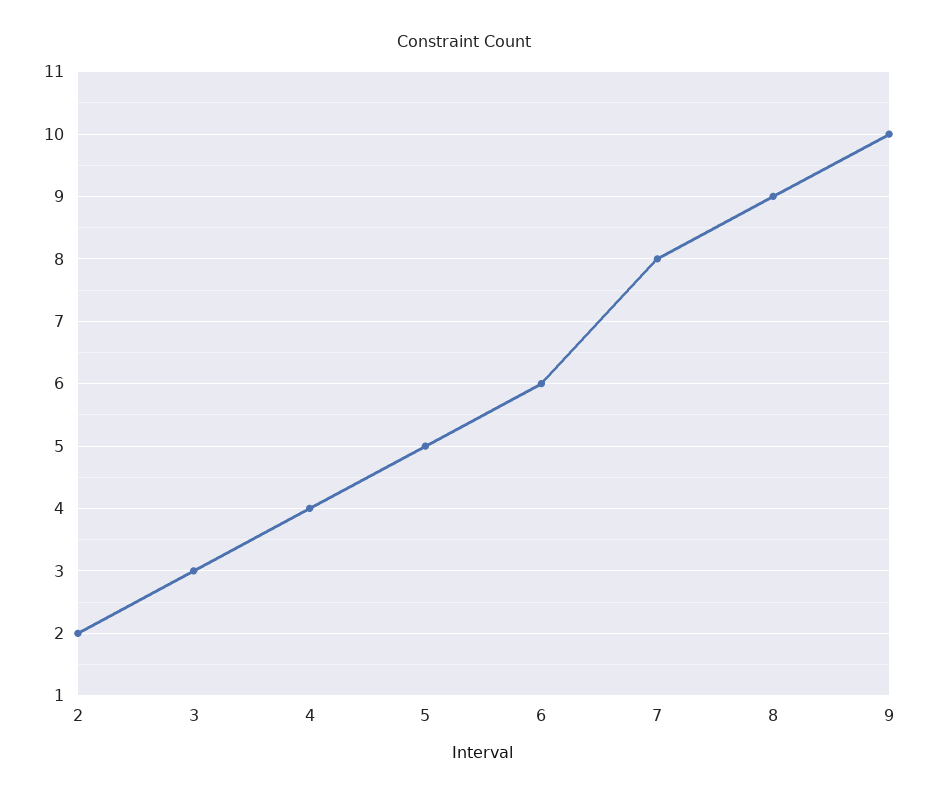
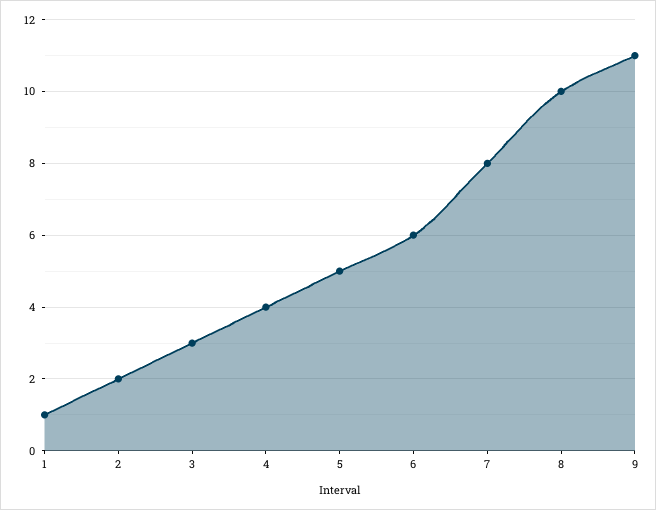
  {
    "2": 2,
    "3": 3,
    "4": 4,
    "5": 5,
    "6": 6,
    "7": 8,
-   "8": 9,
+   "8": 10,
-   "9": 10
+   "9": 11,
+   "1": 1
  }

